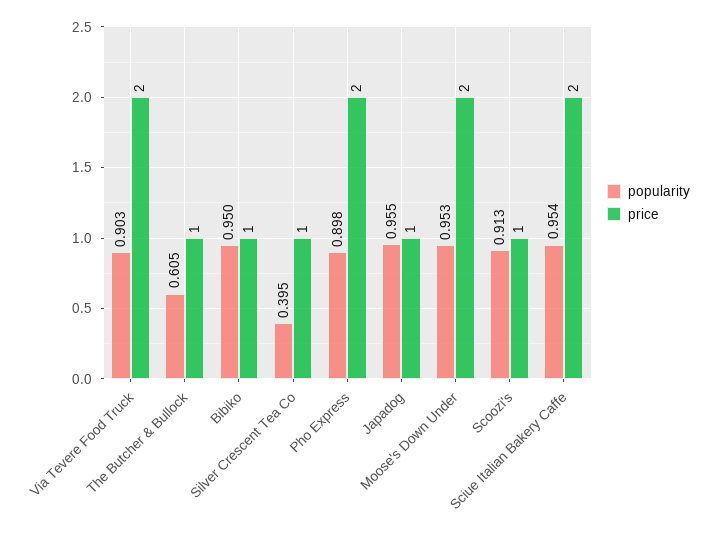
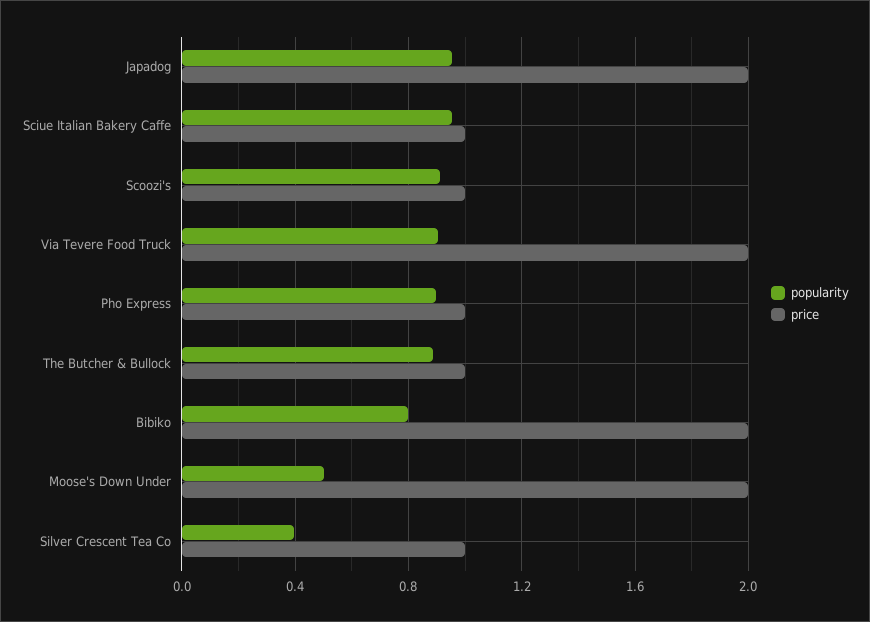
  {
    "popularity": {
      "Via Tevere Food Truck": 0.903,
-     "The Butcher & Bullock": 0.605,
+     "The Butcher & Bullock": 0.9,
-     "Bibiko": 0.95,
+     "Bibiko": 0.8,
      "Silver Crescent Tea Co": 0.395,
      "Pho Express": 0.898,
      "Japadog": 0.955,
-     "Moose's Down Under": 0.953,
+     "Moose's Down Under": 0.5,
      "Scoozi's": 0.913,
      "Sciue Italian Bakery Caffe": 0.954
    },
    "price": {
      "Via Tevere Food Truck": 2,
      "The Butcher & Bullock": 1,
-     "Bibiko": 1,
+     "Bibiko": 2,
      "Silver Crescent Tea Co": 1,
-     "Pho Express": 2,
+     "Pho Express": 1,
-     "Japadog": 1,
+     "Japadog": 2,
      "Moose's Down Under": 2,
      "Scoozi's": 1,
-     "Sciue Italian Bakery Caffe": 2
+     "Sciue Italian Bakery Caffe": 1
    }
  }

